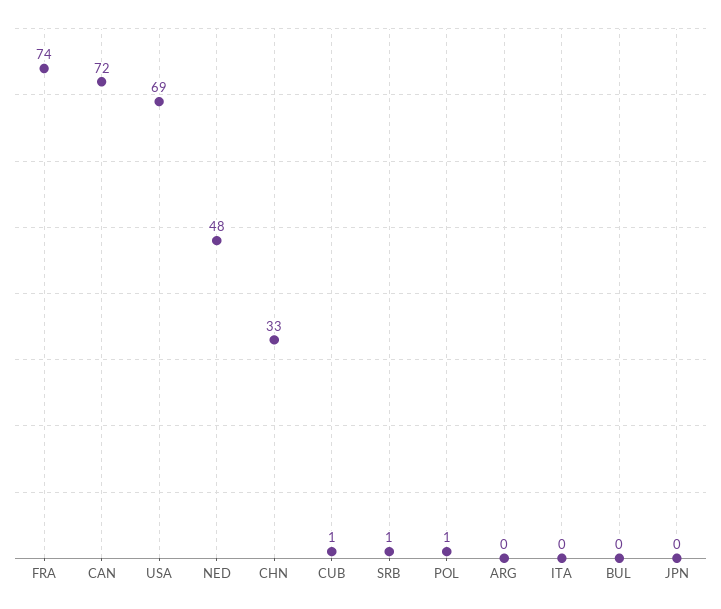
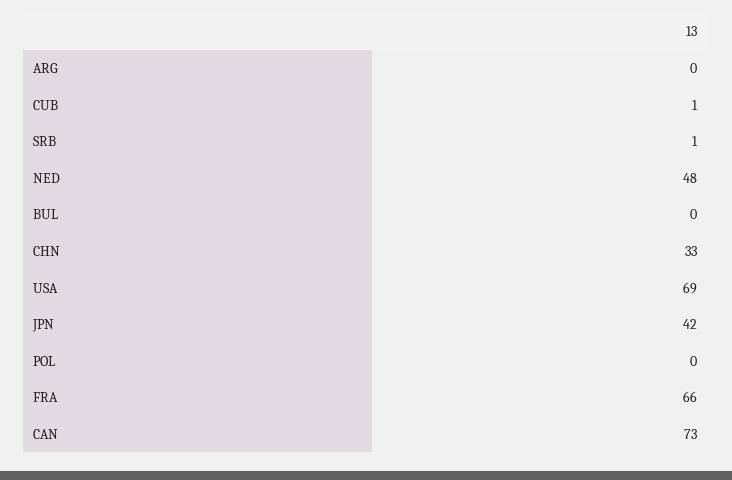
  {
-   "FRA": 74,
+   "FRA": 66,
-   "CAN": 72,
+   "CAN": 73,
    "USA": 69,
    "NED": 48,
    "CHN": 33,
    "CUB": 1,
    "SRB": 1,
-   "POL": 1,
+   "POL": 0,
    "ARG": 0,
-   "ITA": 0,
    "BUL": 0,
-   "JPN": 0
+   "JPN": 42
  }

